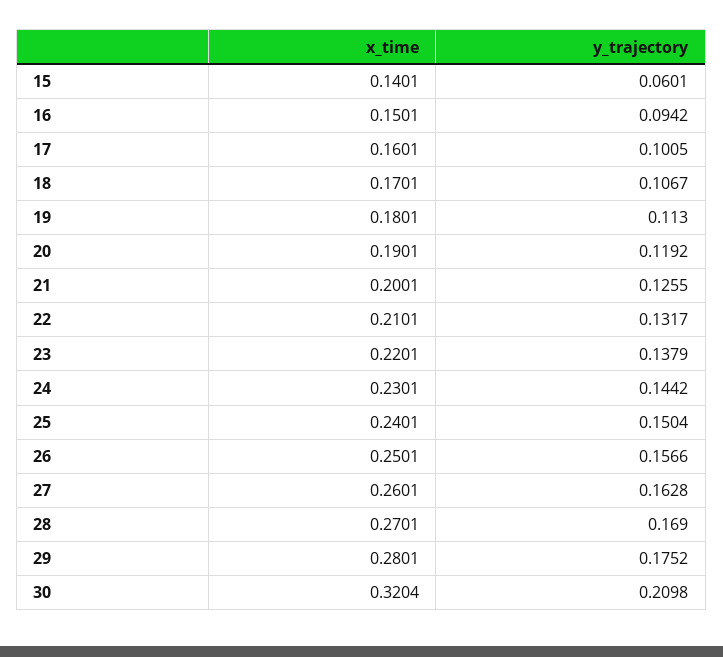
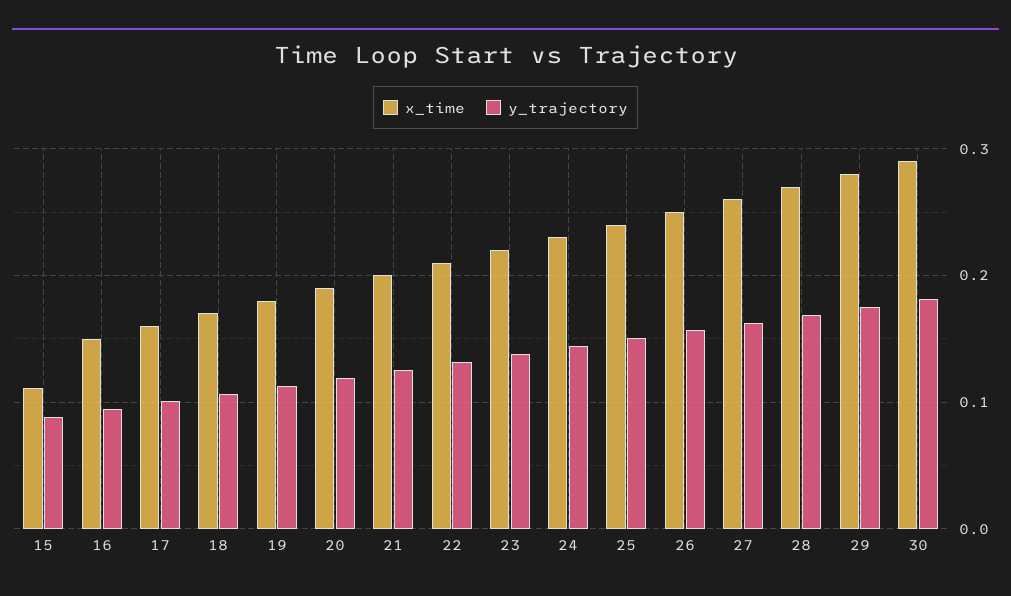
  {
    "x_time": {
-     "15": 0.1401,
+     "15": 0.11,
      "16": 0.1501,
      "17": 0.1601,
      "18": 0.1701,
      "19": 0.1801,
      "20": 0.1901,
      "21": 0.2001,
      "22": 0.2101,
      "23": 0.2201,
      "24": 0.2301,
      "25": 0.2401,
      "26": 0.2501,
      "27": 0.2601,
      "28": 0.2701,
      "29": 0.2801,
-     "30": 0.3204
+     "30": 0.29
    },
    "y_trajectory": {
-     "15": 0.0601,
+     "15": 0.09,
      "16": 0.0942,
      "17": 0.1005,
      "18": 0.1067,
      "19": 0.113,
      "20": 0.1192,
      "21": 0.1255,
      "22": 0.1317,
      "23": 0.1379,
      "24": 0.1442,
      "25": 0.1504,
      "26": 0.1566,
      "27": 0.1628,
      "28": 0.169,
      "29": 0.1752,
-     "30": 0.2098
+     "30": 0.18
    }
  }

